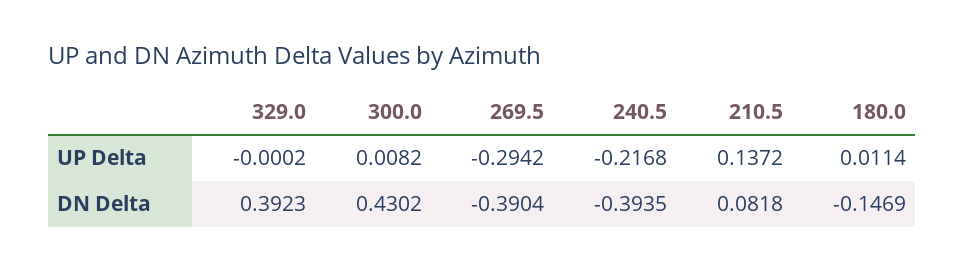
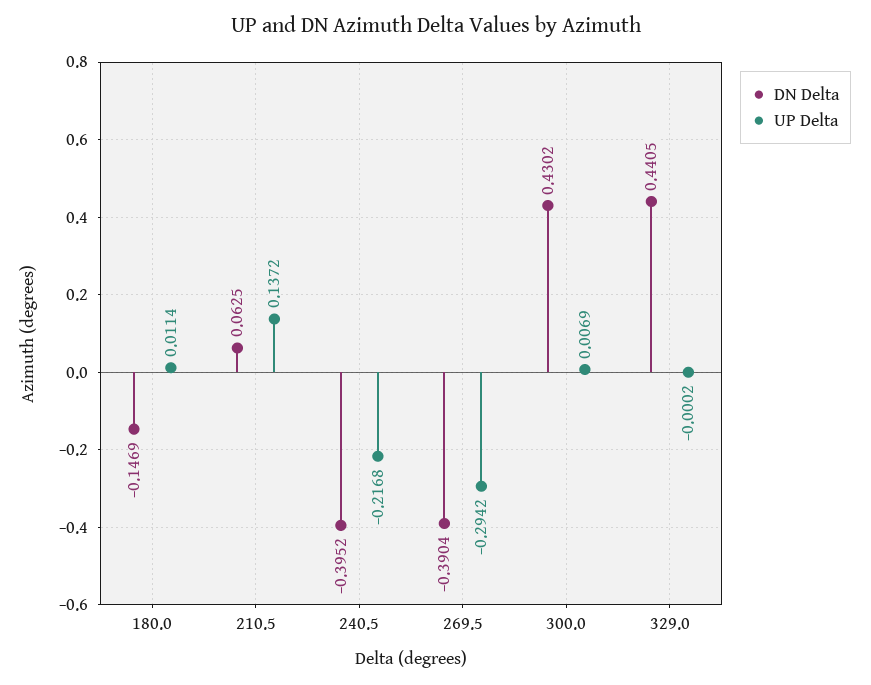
  {
    "UP Delta": {
      "329.0": -0.0002,
-     "300.0": 0.0082,
+     "300.0": 0.0069,
      "269.5": -0.2942,
      "240.5": -0.2168,
      "210.5": 0.1372,
      "180.0": 0.0114
    },
    "DN Delta": {
-     "329.0": 0.3923,
+     "329.0": 0.4405,
      "300.0": 0.4302,
      "269.5": -0.3904,
-     "240.5": -0.3935,
+     "240.5": -0.3952,
-     "210.5": 0.0818,
+     "210.5": 0.0625,
      "180.0": -0.1469
    }
  }

